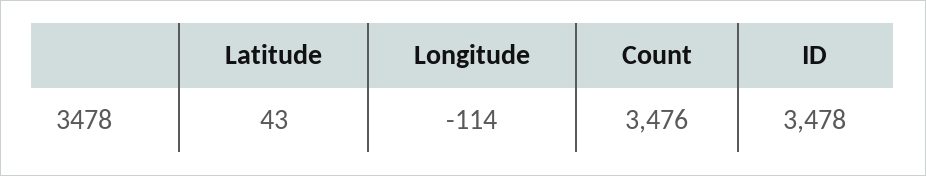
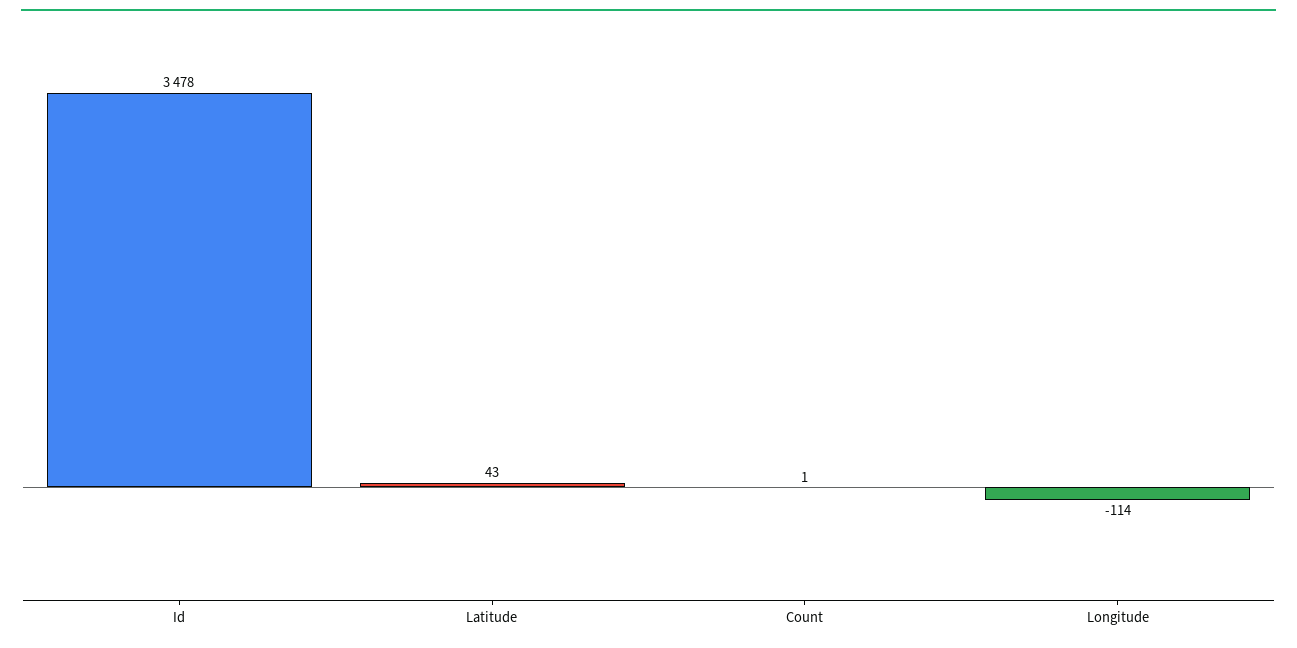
  {
    "Latitude": 43,
    "Longitude": -114,
-   "Count": 3476,
+   "Count": 1,
    "ID": 3478
  }

